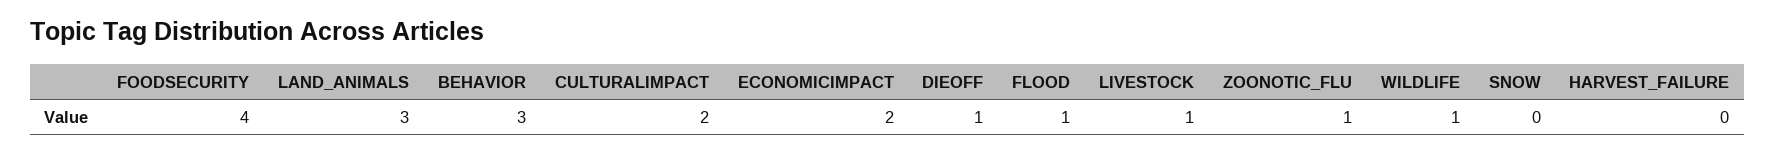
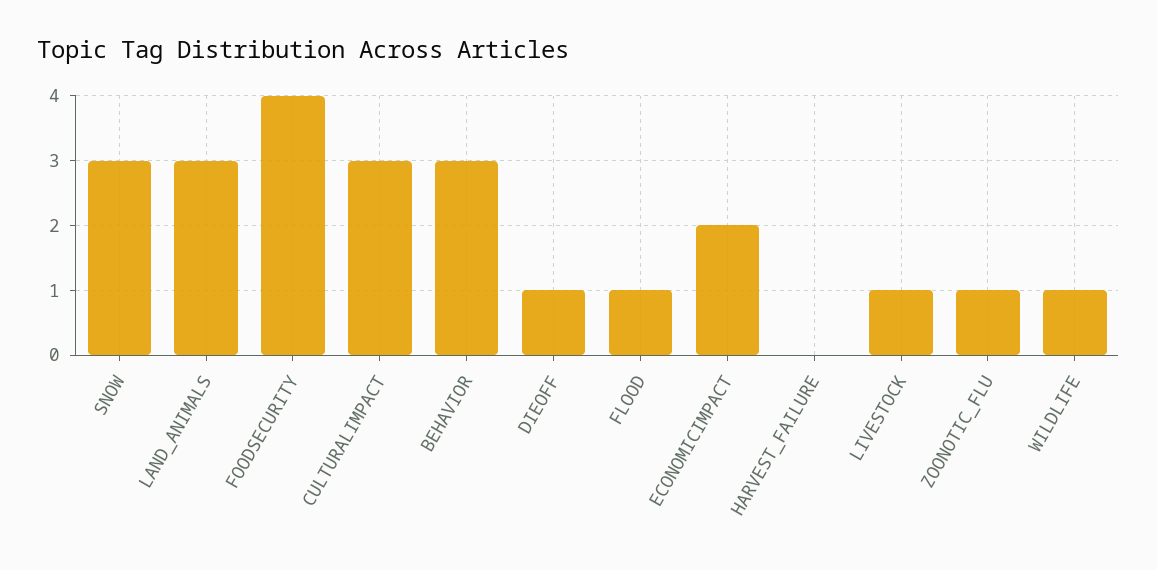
  {
    "FOODSECURITY": 4,
    "LAND_ANIMALS": 3,
    "BEHAVIOR": 3,
-   "CULTURALIMPACT": 2,
+   "CULTURALIMPACT": 3,
    "ECONOMICIMPACT": 2,
    "DIEOFF": 1,
    "FLOOD": 1,
    "LIVESTOCK": 1,
    "ZOONOTIC_FLU": 1,
    "WILDLIFE": 1,
-   "SNOW": 0,
+   "SNOW": 3,
    "HARVEST_FAILURE": 0
  }

